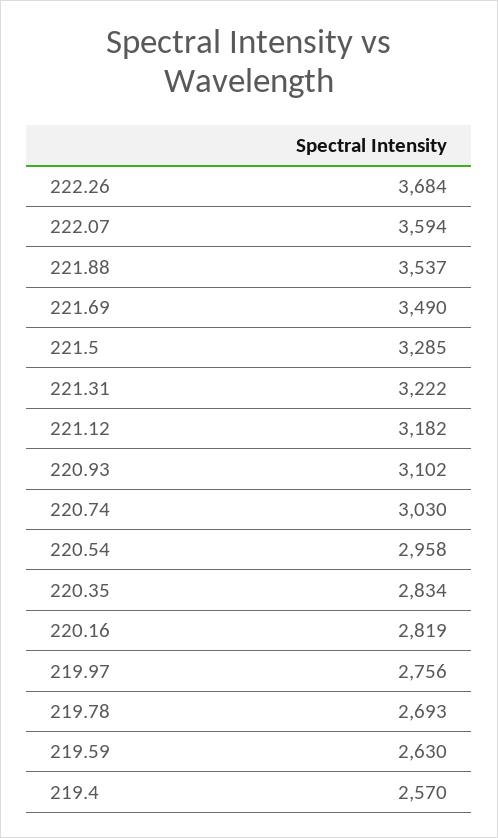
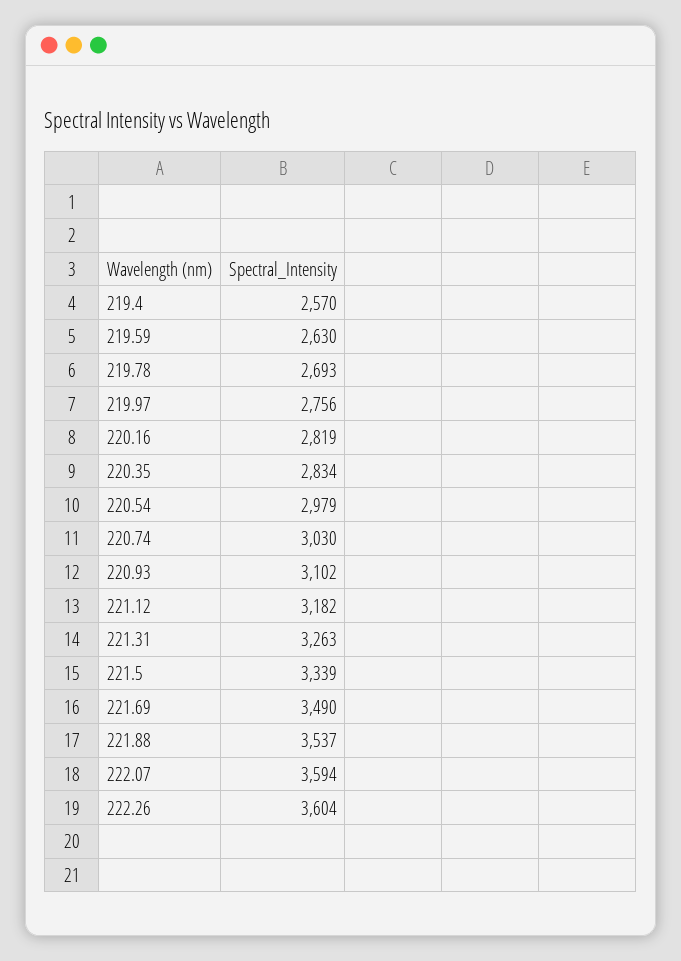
  {
-   "222.26": 3684,
+   "222.26": 3604,
    "222.07": 3594,
    "221.88": 3537,
    "221.69": 3490,
-   "221.5": 3285,
+   "221.5": 3339,
-   "221.31": 3222,
+   "221.31": 3263,
    "221.12": 3182,
    "220.93": 3102,
    "220.74": 3030,
-   "220.54": 2958,
+   "220.54": 2979,
    "220.35": 2834,
    "220.16": 2819,
    "219.97": 2756,
    "219.78": 2693,
    "219.59": 2630,
    "219.4": 2570
  }

